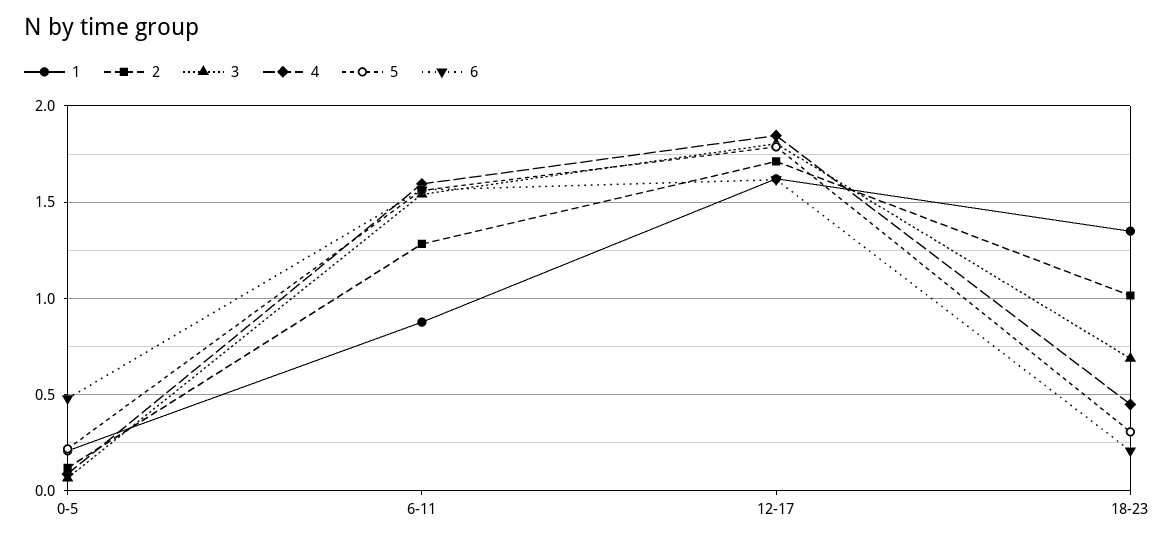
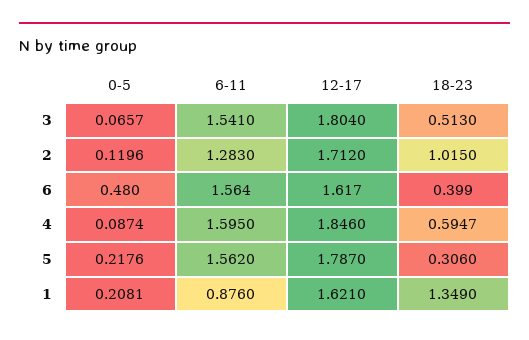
  {
    "1": {
      "0-5": 0.2081,
      "6-11": 0.876,
      "12-17": 1.621,
      "18-23": 1.349
    },
    "2": {
      "0-5": 0.1196,
      "6-11": 1.283,
      "12-17": 1.712,
      "18-23": 1.015
    },
    "3": {
      "0-5": 0.0657,
      "6-11": 1.541,
      "12-17": 1.804,
-     "18-23": 0.7
+     "18-23": 0.513
    },
    "4": {
      "0-5": 0.0874,
      "6-11": 1.595,
      "12-17": 1.846,
-     "18-23": 0.45
+     "18-23": 0.5947
    },
    "5": {
      "0-5": 0.2176,
      "6-11": 1.562,
      "12-17": 1.787,
      "18-23": 0.306
    },
    "6": {
      "0-5": 0.48,
      "6-11": 1.564,
      "12-17": 1.617,
-     "18-23": 0.2
+     "18-23": 0.399
    }
  }

